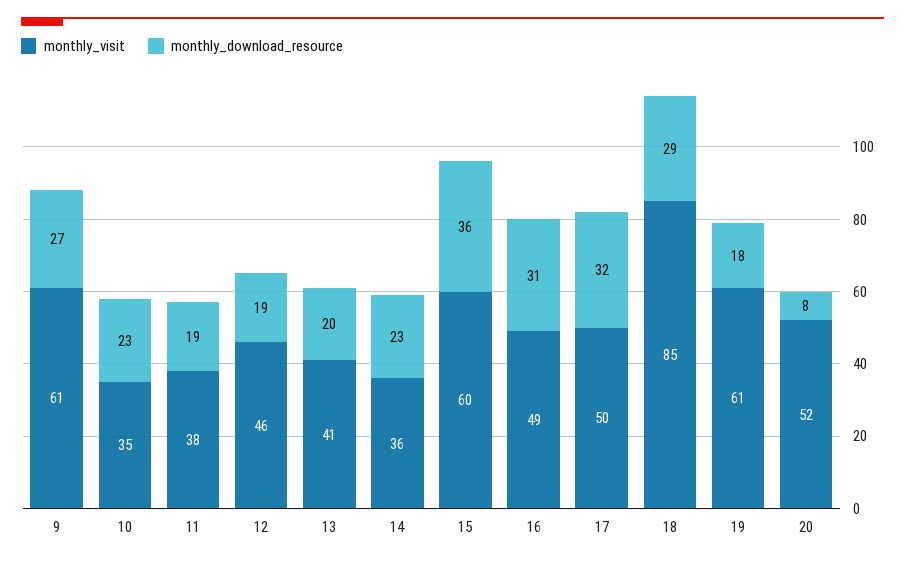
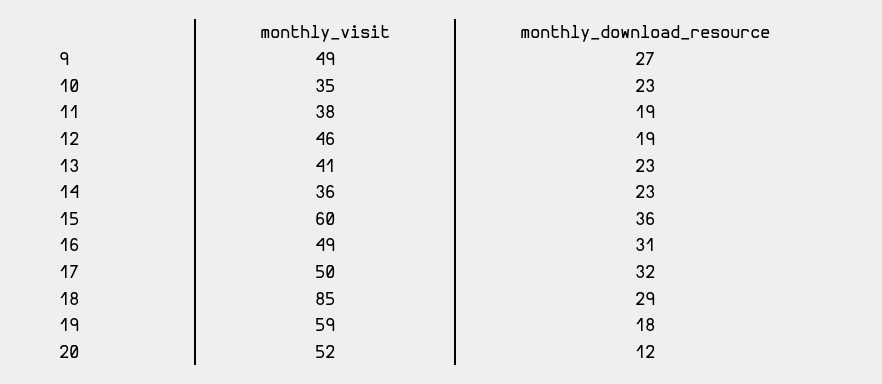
  {
    "monthly_visit": {
-     "9": 61,
+     "9": 49,
      "10": 35,
      "11": 38,
      "12": 46,
      "13": 41,
      "14": 36,
      "15": 60,
      "16": 49,
      "17": 50,
      "18": 85,
-     "19": 61,
+     "19": 59,
      "20": 52
    },
    "monthly_download_resource": {
      "9": 27,
      "10": 23,
      "11": 19,
      "12": 19,
-     "13": 20,
+     "13": 23,
      "14": 23,
      "15": 36,
      "16": 31,
      "17": 32,
      "18": 29,
      "19": 18,
-     "20": 8
+     "20": 12
    }
  }

